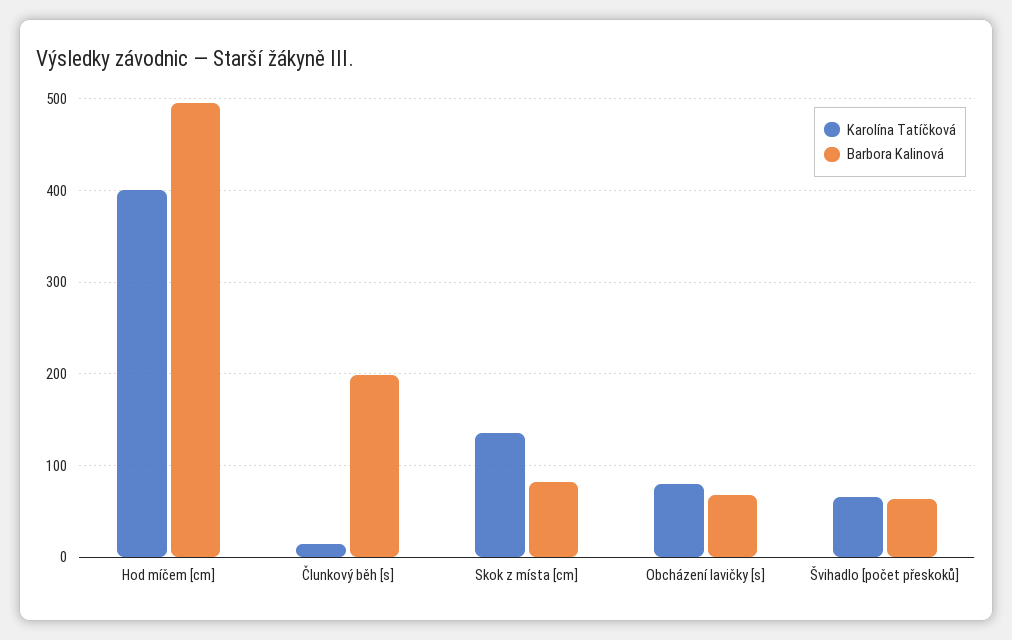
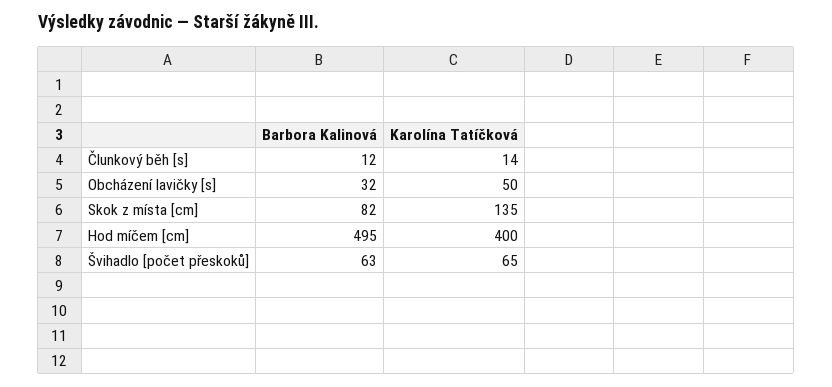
  {
    "Karolína Tatíčková": {
      "Hod míčem [cm]": 400,
      "Člunkový běh [s]": 14,
      "Skok z místa [cm]": 135,
-     "Obcházení lavičky [s]": 80,
+     "Obcházení lavičky [s]": 50,
      "Švihadlo [počet přeskoků]": 65
    },
    "Barbora Kalinová": {
      "Hod míčem [cm]": 495,
-     "Člunkový běh [s]": 200,
+     "Člunkový běh [s]": 12,
      "Skok z místa [cm]": 82,
-     "Obcházení lavičky [s]": 70,
+     "Obcházení lavičky [s]": 32,
      "Švihadlo [počet přeskoků]": 63
    }
  }

